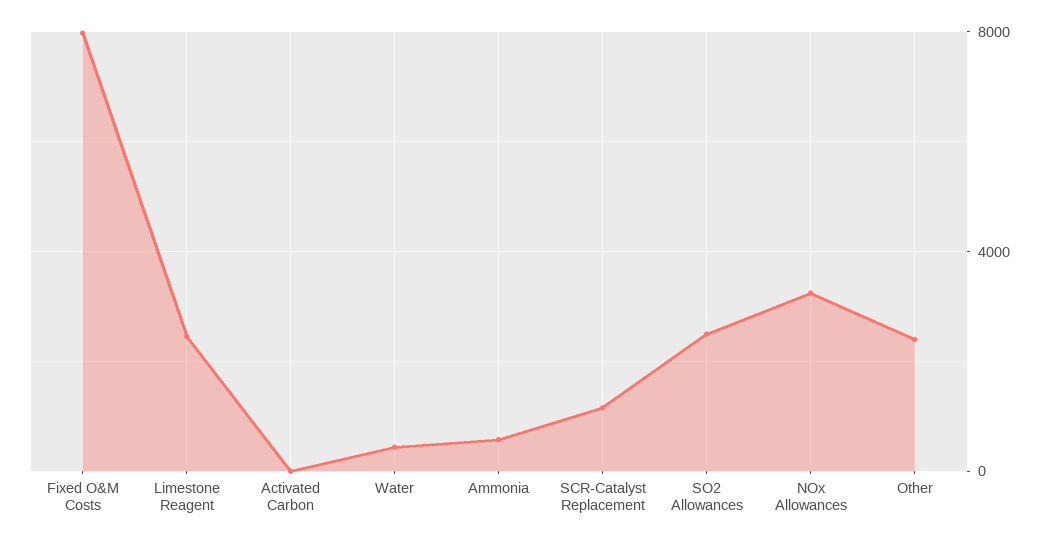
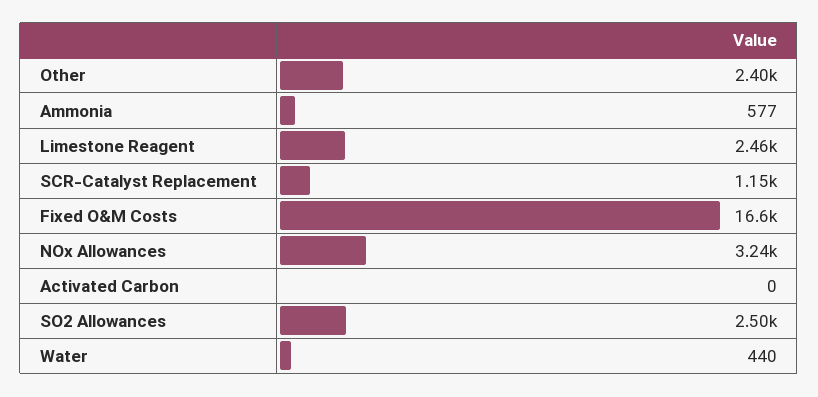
  {
-   "Fixed O&M Costs": 8000,
+   "Fixed O&M Costs": 16600,
    "Limestone Reagent": 2460,
    "Activated Carbon": 0,
    "Water": 440,
    "Ammonia": 577,
    "SCR-Catalyst Replacement": 1150,
    "SO2 Allowances": 2500,
    "NOx Allowances": 3240,
    "Other": 2400
  }

